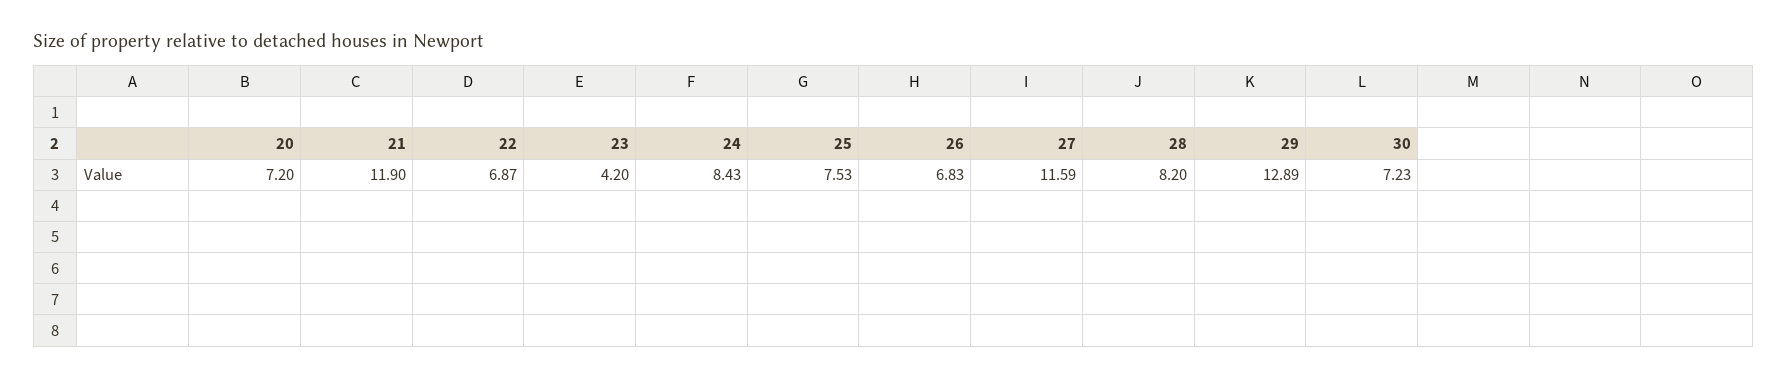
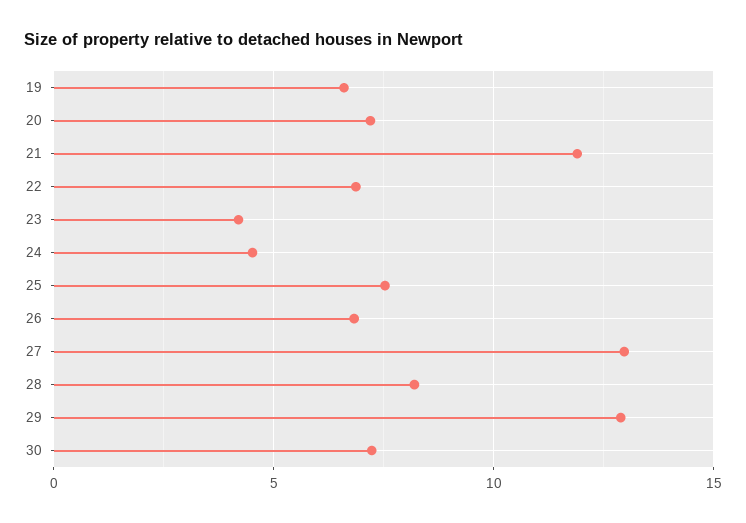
  {
    "20": 7.2,
    "21": 11.9,
    "22": 6.87,
    "23": 4.2,
-   "24": 8.43,
+   "24": 4.5,
    "25": 7.53,
    "26": 6.83,
-   "27": 11.59,
+   "27": 13,
    "28": 8.2,
    "29": 12.89,
-   "30": 7.23
+   "30": 7.23,
+   "19": 6.5
  }

